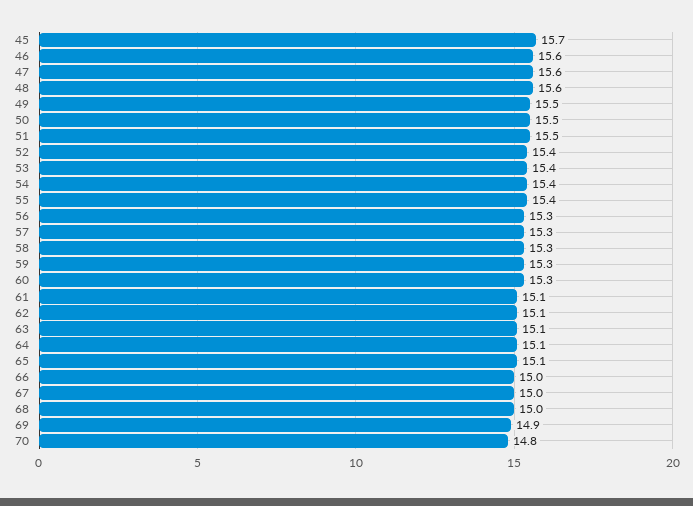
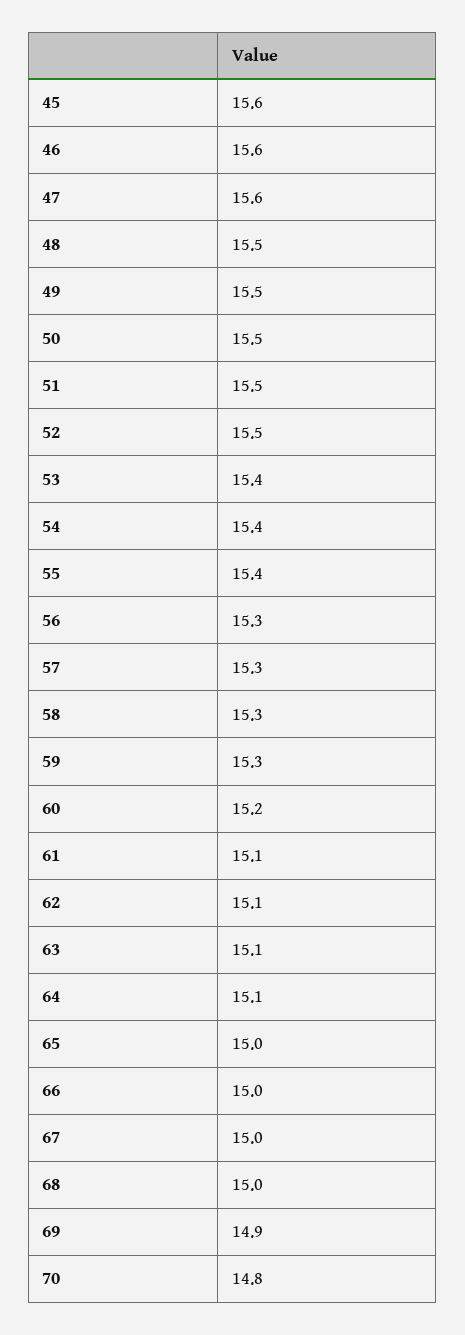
  {
-   "45": 15.7,
+   "45": 15.6,
    "46": 15.6,
    "47": 15.6,
-   "48": 15.6,
+   "48": 15.5,
    "49": 15.5,
    "50": 15.5,
    "51": 15.5,
-   "52": 15.4,
+   "52": 15.5,
    "53": 15.4,
    "54": 15.4,
    "55": 15.4,
    "56": 15.3,
    "57": 15.3,
    "58": 15.3,
    "59": 15.3,
-   "60": 15.3,
+   "60": 15.2,
    "61": 15.1,
    "62": 15.1,
    "63": 15.1,
    "64": 15.1,
-   "65": 15.1,
+   "65": 15,
    "66": 15,
    "67": 15,
    "68": 15,
    "69": 14.9,
    "70": 14.8
  }

